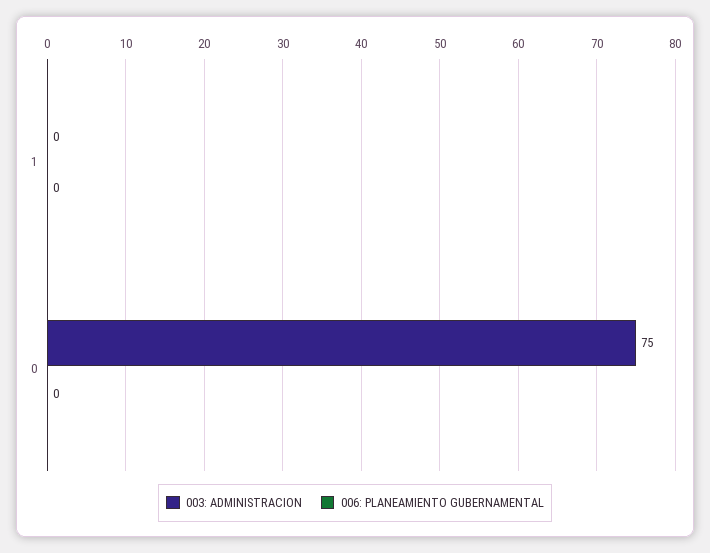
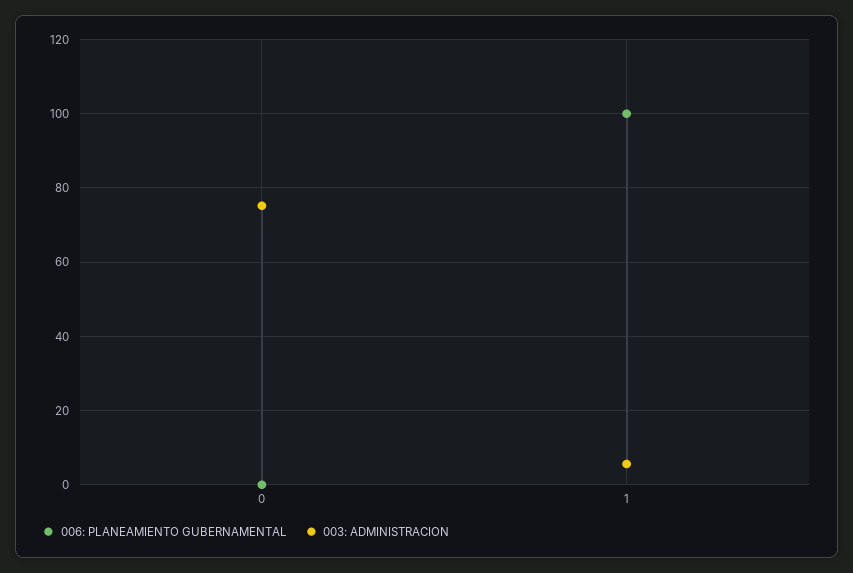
  {
    "003: ADMINISTRACION": {
-     "1": 0,
+     "1": 6,
      "0": 75
    },
    "006: PLANEAMIENTO GUBERNAMENTAL": {
-     "1": 0,
+     "1": 100,
      "0": 0
    }
  }

